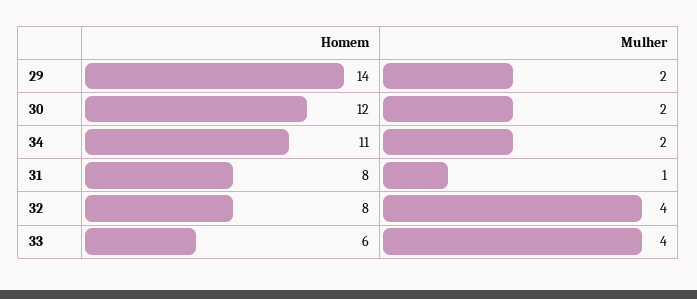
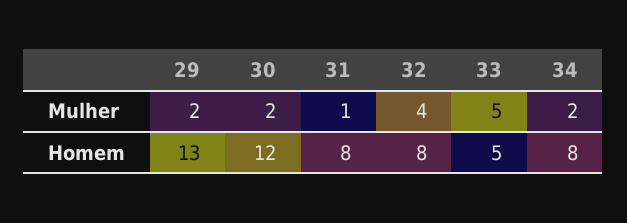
  {
    "Homem": {
-     "29": 14,
+     "29": 13,
      "30": 12,
-     "34": 11,
+     "34": 8,
      "31": 8,
      "32": 8,
-     "33": 6
+     "33": 5
    },
    "Mulher": {
      "29": 2,
      "30": 2,
      "34": 2,
      "31": 1,
      "32": 4,
-     "33": 4
+     "33": 5
    }
  }

